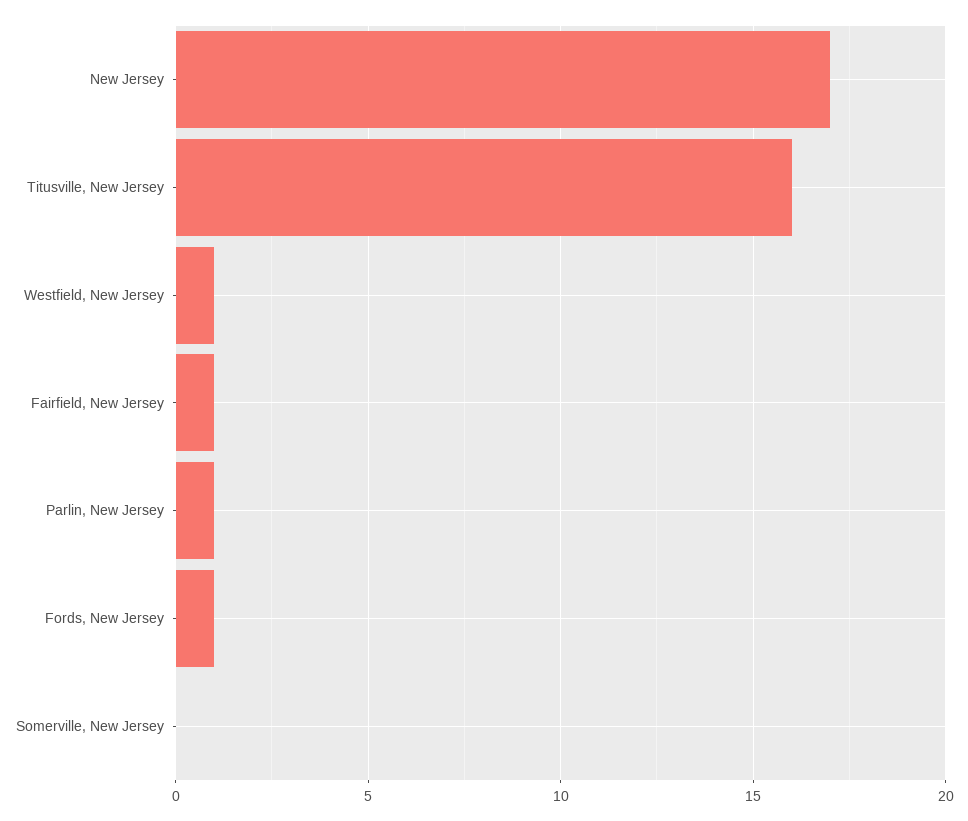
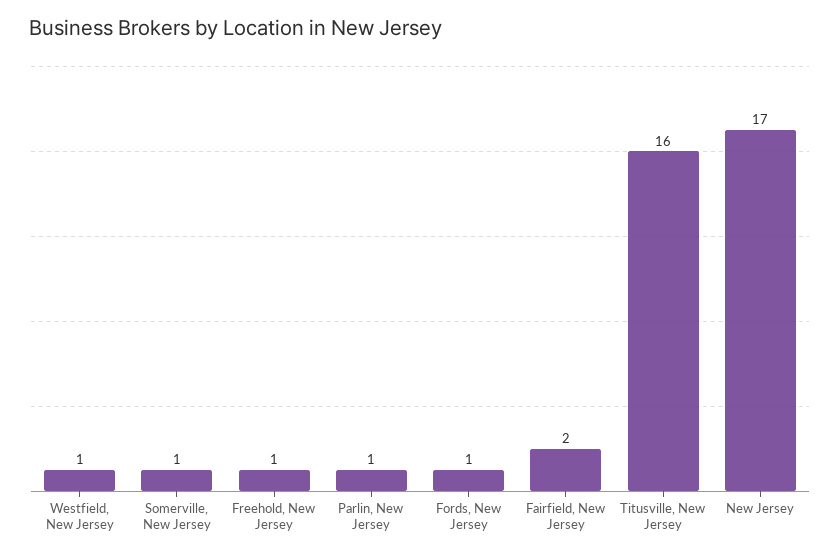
  {
    "New Jersey": 17,
    "Titusville, New Jersey": 16,
    "Westfield, New Jersey": 1,
-   "Fairfield, New Jersey": 1,
+   "Fairfield, New Jersey": 2,
    "Parlin, New Jersey": 1,
    "Fords, New Jersey": 1,
-   "Somerville, New Jersey": 0
+   "Somerville, New Jersey": 1,
+   "Freehold, New Jersey": 1
  }

